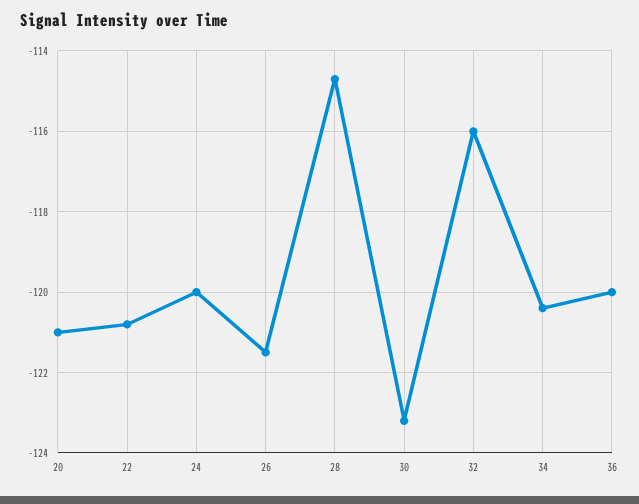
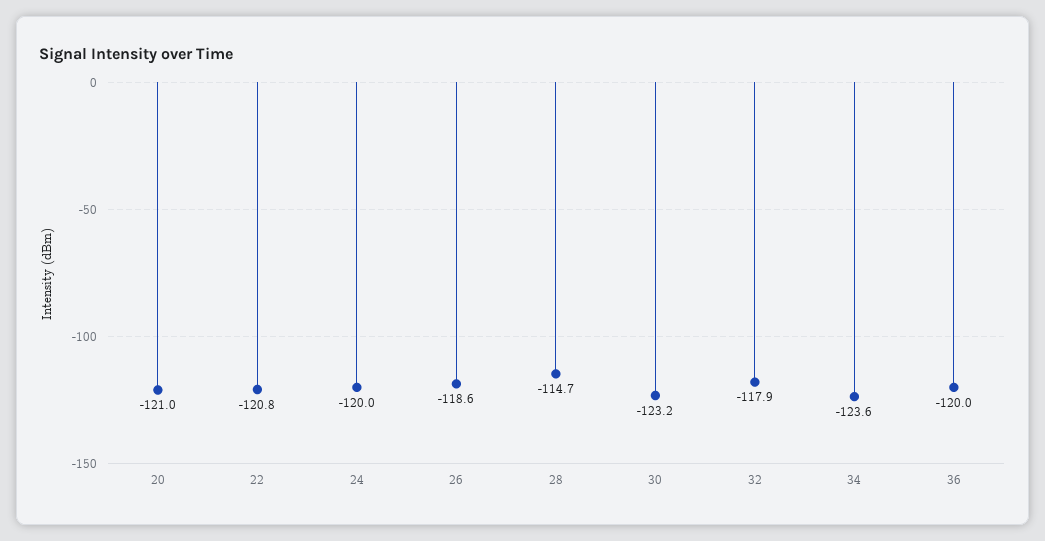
  {
    "20": -121,
    "22": -120.8,
    "24": -120,
-   "26": -121.5,
+   "26": -118.6,
    "28": -114.7,
    "30": -123.2,
-   "32": -116,
+   "32": -117.9,
-   "34": -120.5,
+   "34": -123.6,
    "36": -120
  }

